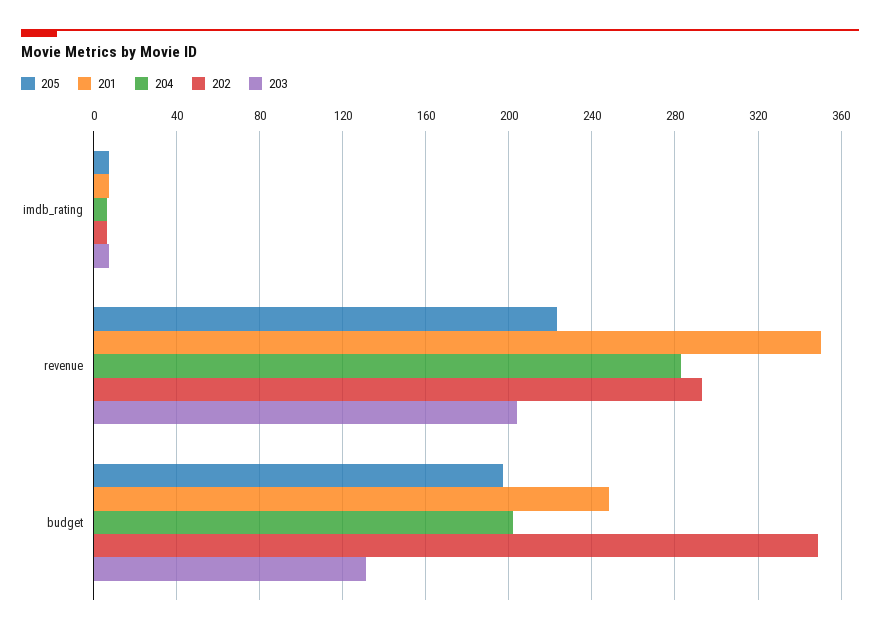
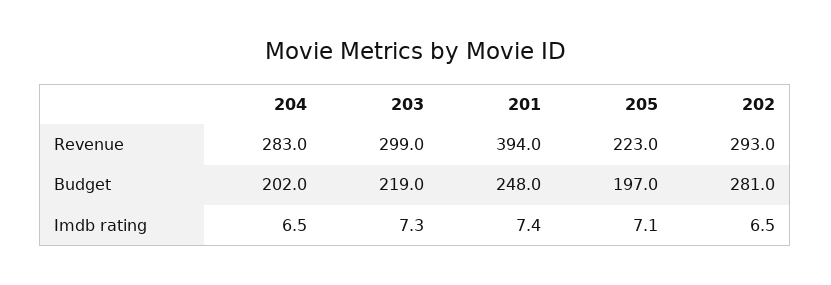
  {
    "205": {
      "imdb_rating": 7.1,
      "revenue": 223,
      "budget": 197
    },
    "201": {
      "imdb_rating": 7.4,
-     "revenue": 350,
+     "revenue": 394,
      "budget": 248
    },
    "204": {
      "imdb_rating": 6.5,
      "revenue": 283,
      "budget": 202
    },
    "202": {
      "imdb_rating": 6.5,
      "revenue": 293,
-     "budget": 350
+     "budget": 281
    },
    "203": {
      "imdb_rating": 7.3,
-     "revenue": 205,
+     "revenue": 299,
-     "budget": 130
+     "budget": 219
    }
  }

